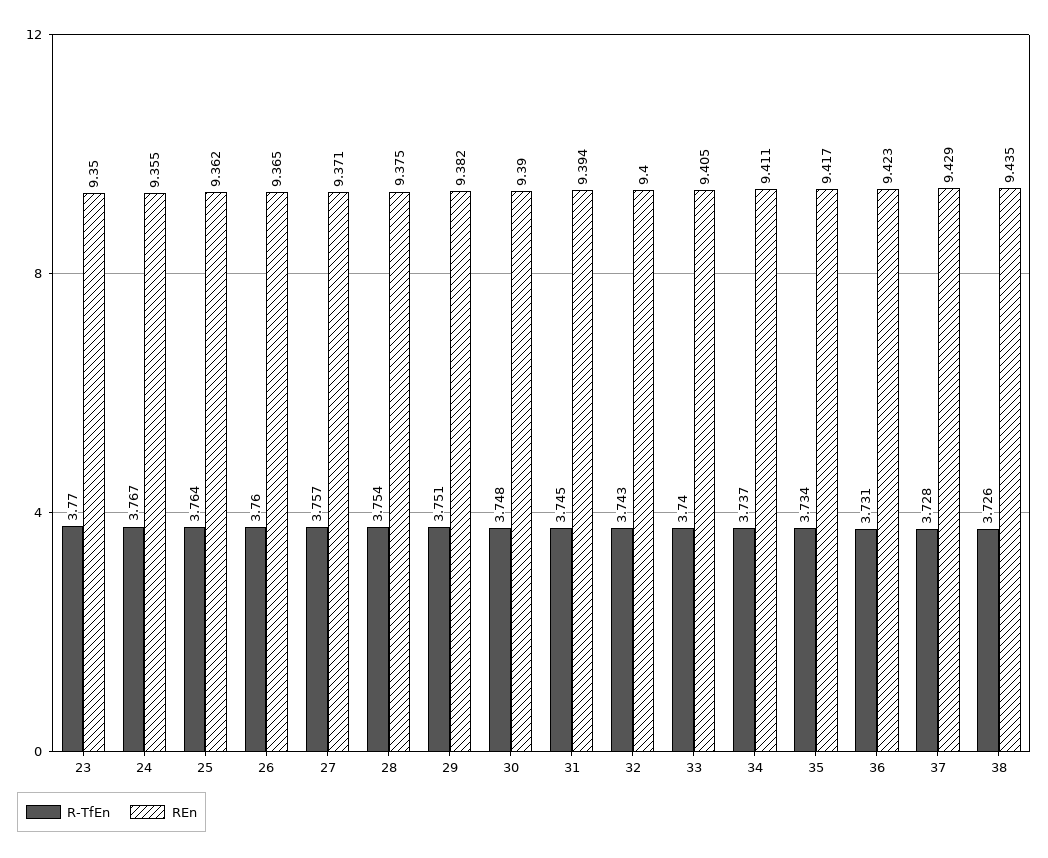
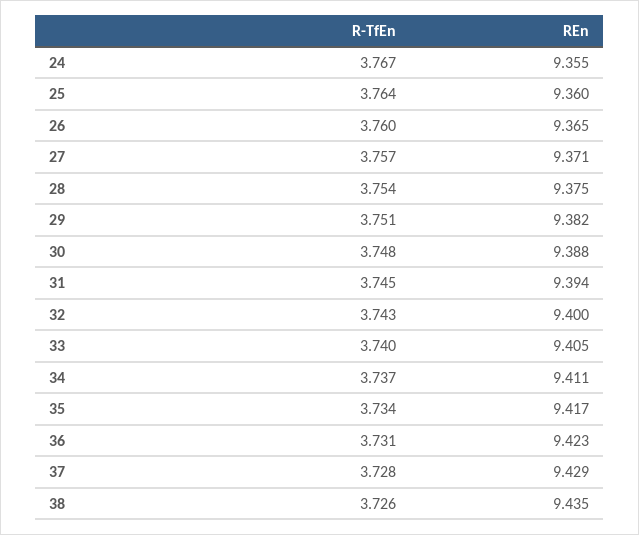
  {
    "R-TfEn": {
-     "23": 3.77,
      "24": 3.767,
      "25": 3.764,
      "26": 3.76,
      "27": 3.757,
      "28": 3.754,
      "29": 3.751,
      "30": 3.748,
      "31": 3.745,
      "32": 3.743,
      "33": 3.74,
      "34": 3.737,
      "35": 3.734,
      "36": 3.731,
      "37": 3.728,
      "38": 3.726
    },
    "REn": {
-     "23": 9.35,
      "24": 9.355,
-     "25": 9.362,
+     "25": 9.36,
      "26": 9.365,
      "27": 9.371,
      "28": 9.375,
      "29": 9.382,
-     "30": 9.39,
+     "30": 9.388,
      "31": 9.394,
      "32": 9.4,
      "33": 9.405,
      "34": 9.411,
      "35": 9.417,
      "36": 9.423,
      "37": 9.429,
      "38": 9.435
    }
  }

